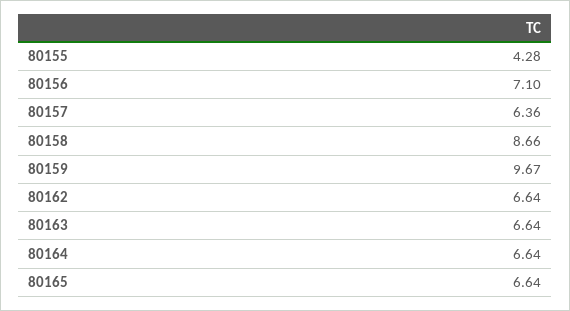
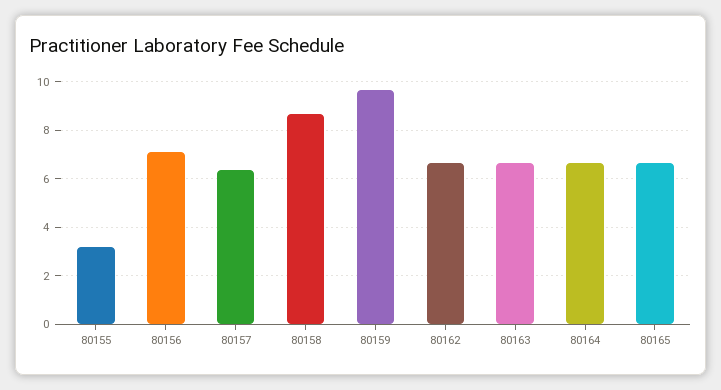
  {
-   "80155": 4.28,
+   "80155": 3.25,
    "80156": 7.1,
    "80157": 6.36,
    "80158": 8.66,
    "80159": 9.67,
    "80162": 6.64,
    "80163": 6.64,
    "80164": 6.64,
    "80165": 6.64
  }

